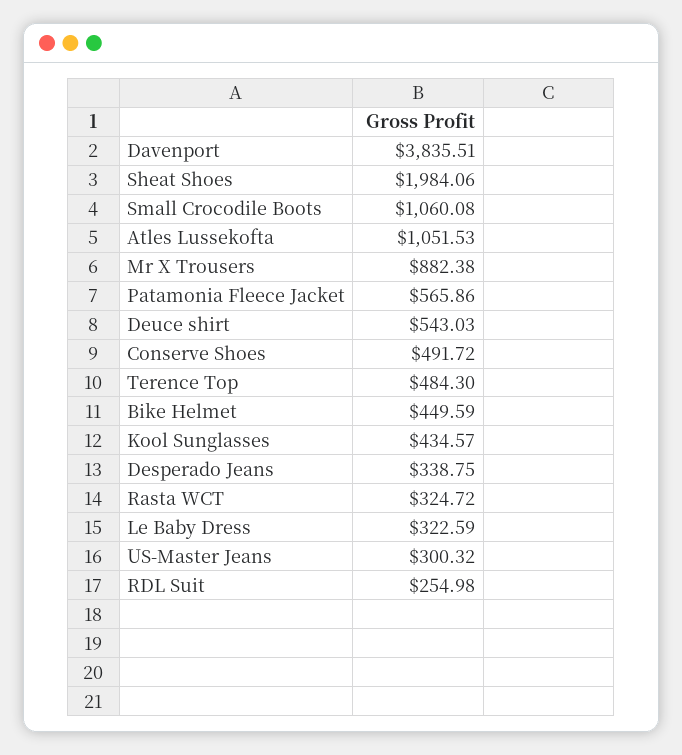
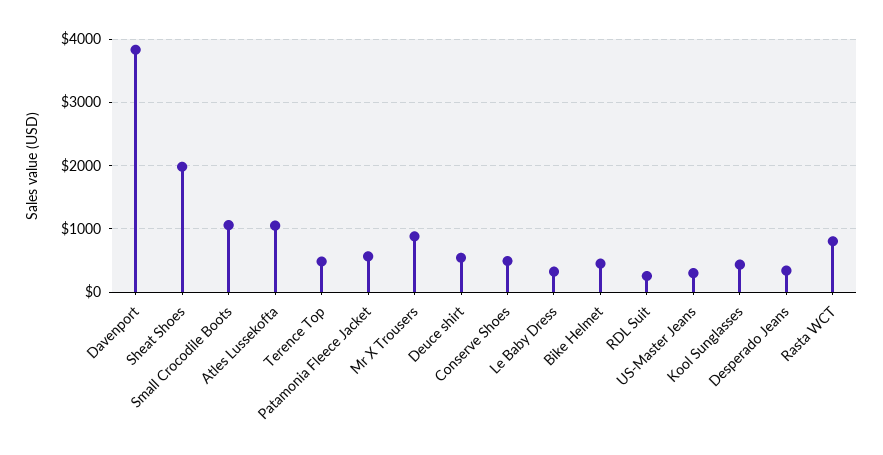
  {
    "Davenport": 3835.51,
    "Sheat Shoes": 1984.06,
    "Small Crocodile Boots": 1060.08,
    "Atles Lussekofta": 1051.53,
    "Mr X Trousers": 882.38,
    "Patamonia Fleece Jacket": 565.86,
    "Deuce shirt": 543.03,
    "Conserve Shoes": 491.72,
    "Terence Top": 484.3,
    "Bike Helmet": 449.59,
    "Kool Sunglasses": 434.57,
    "Desperado Jeans": 338.75,
-   "Rasta WCT": 324.72,
+   "Rasta WCT": 800,
    "Le Baby Dress": 322.59,
    "US-Master Jeans": 300.32,
    "RDL Suit": 254.98
  }

